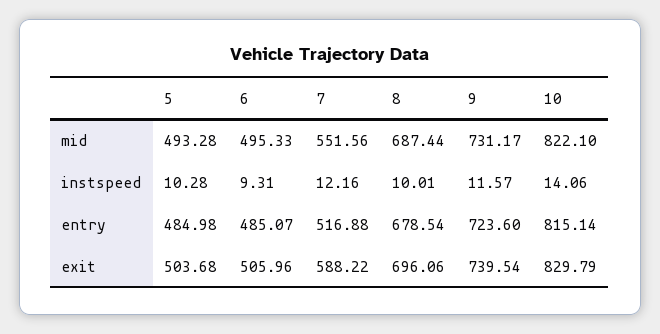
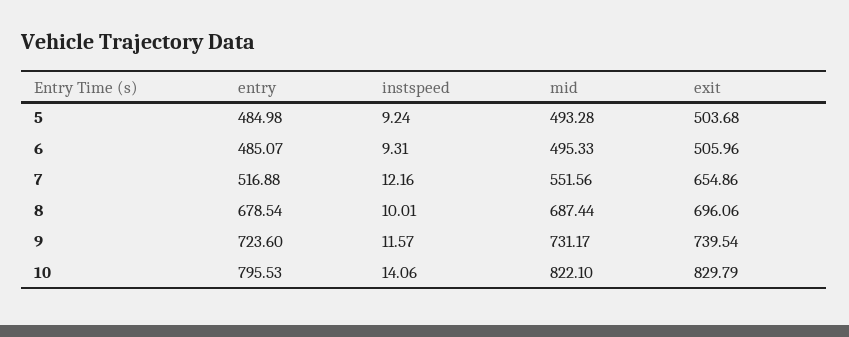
  {
    "5": {
      "mid": 493.28,
-     "instspeed": 10.28,
+     "instspeed": 9.24,
      "entry": 484.98,
      "exit": 503.68
    },
    "6": {
      "mid": 495.33,
      "instspeed": 9.31,
      "entry": 485.07,
      "exit": 505.96
    },
    "7": {
      "mid": 551.56,
      "instspeed": 12.16,
      "entry": 516.88,
-     "exit": 588.22
+     "exit": 654.86
    },
    "8": {
      "mid": 687.44,
      "instspeed": 10.01,
      "entry": 678.54,
      "exit": 696.06
    },
    "9": {
      "mid": 731.17,
      "instspeed": 11.57,
      "entry": 723.6,
      "exit": 739.54
    },
    "10": {
      "mid": 822.1,
      "instspeed": 14.06,
-     "entry": 815.14,
+     "entry": 795.53,
      "exit": 829.79
    }
  }

